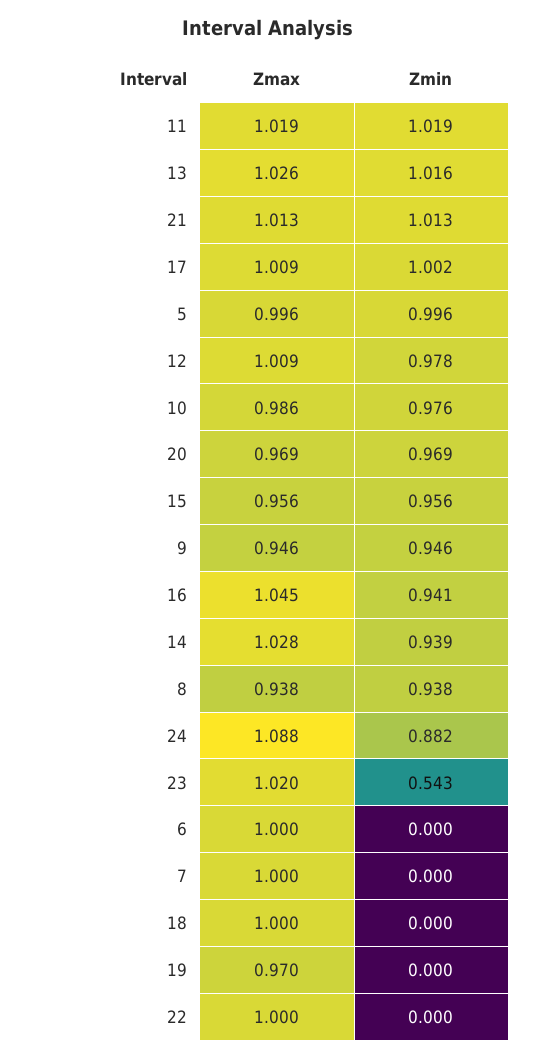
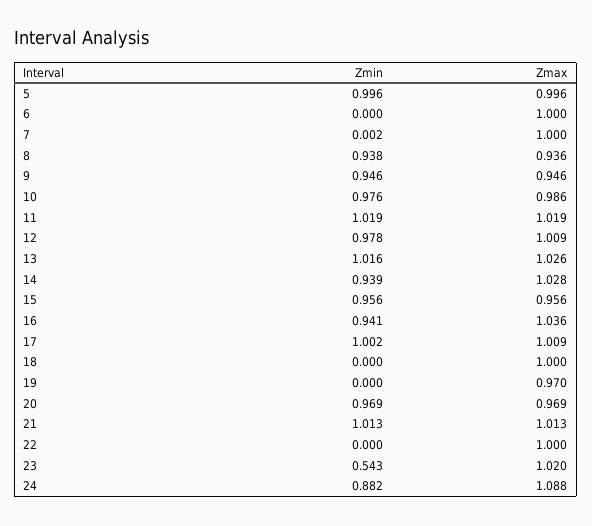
  {
    "Zmax": {
      "11": 1.019,
      "13": 1.026,
      "21": 1.013,
      "17": 1.009,
      "5": 0.996,
      "12": 1.009,
      "10": 0.986,
      "20": 0.969,
      "15": 0.956,
      "9": 0.946,
-     "16": 1.045,
+     "16": 1.036,
      "14": 1.028,
-     "8": 0.938,
+     "8": 0.936,
      "24": 1.088,
      "23": 1.02,
      "6": 1,
      "7": 1,
      "18": 1,
      "19": 0.97,
      "22": 1
    },
    "Zmin": {
      "11": 1.019,
      "13": 1.016,
      "21": 1.013,
      "17": 1.002,
      "5": 0.996,
      "12": 0.978,
      "10": 0.976,
      "20": 0.969,
      "15": 0.956,
      "9": 0.946,
      "16": 0.941,
      "14": 0.939,
      "8": 0.938,
      "24": 0.882,
      "23": 0.543,
      "6": 0,
-     "7": 0,
+     "7": 0.002,
      "18": 0,
      "19": 0,
      "22": 0
    }
  }

